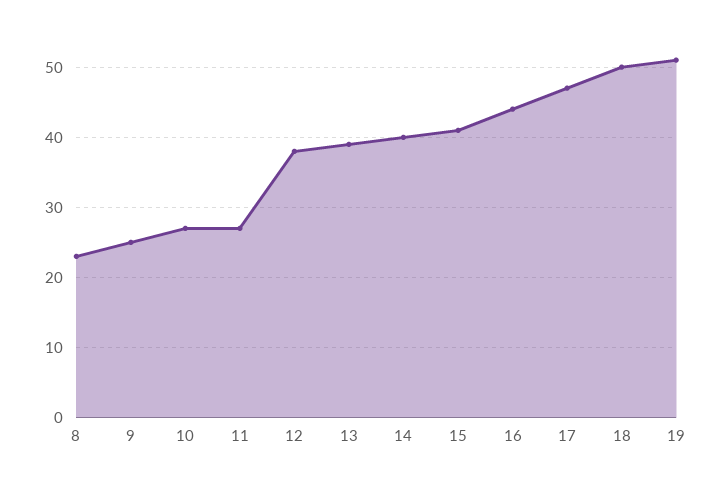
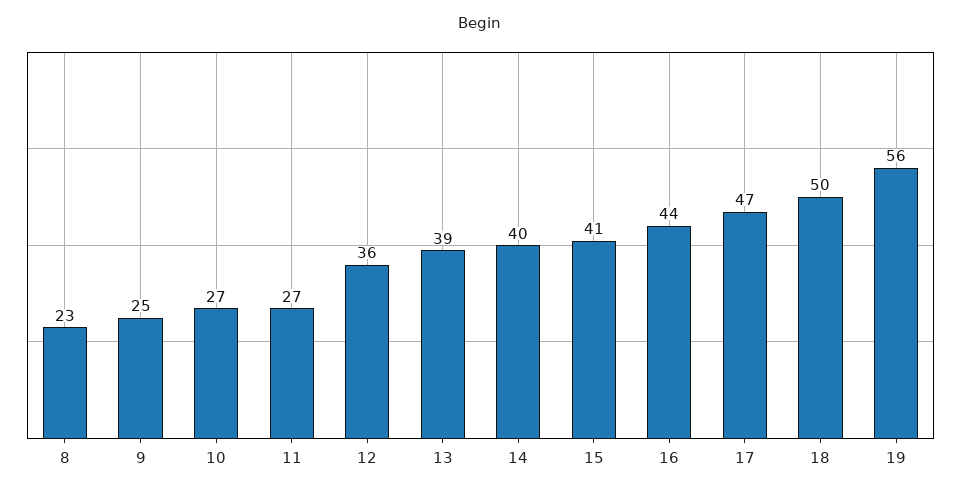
  {
    "8": 23,
    "9": 25,
    "10": 27,
    "11": 27,
-   "12": 38,
+   "12": 36,
    "13": 39,
    "14": 40,
    "15": 41,
    "16": 44,
    "17": 47,
    "18": 50,
-   "19": 51
+   "19": 56
  }

